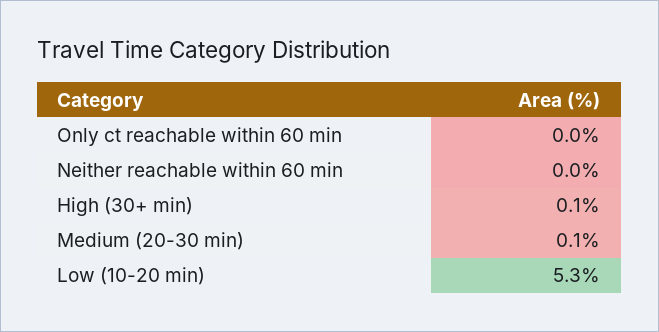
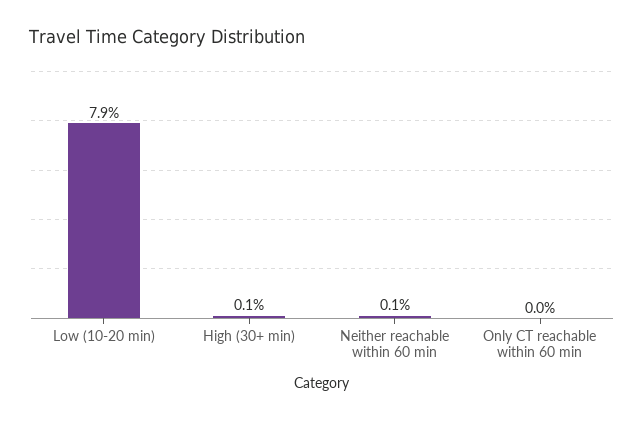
  {
    "Only ct reachable within 60 min": 0,
-   "Neither reachable within 60 min": 0,
+   "Neither reachable within 60 min": 0.1,
    "High (30+ min)": 0.1,
-   "Medium (20-30 min)": 0.1,
-   "Low (10-20 min)": 5.3
+   "Low (10-20 min)": 7.9
  }

